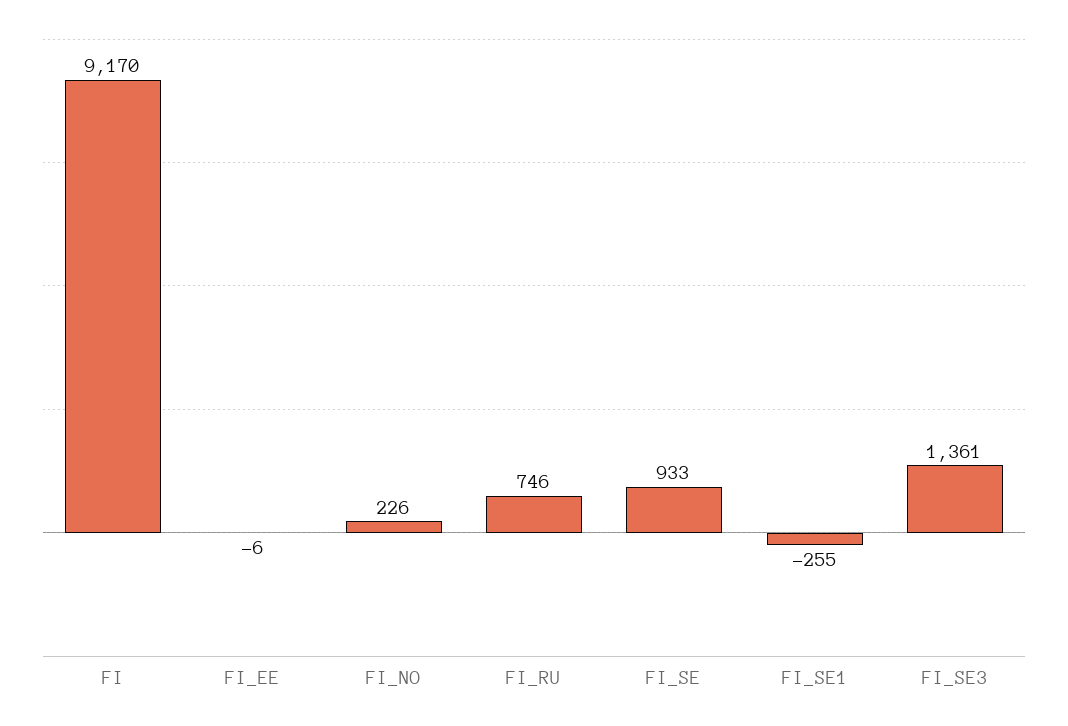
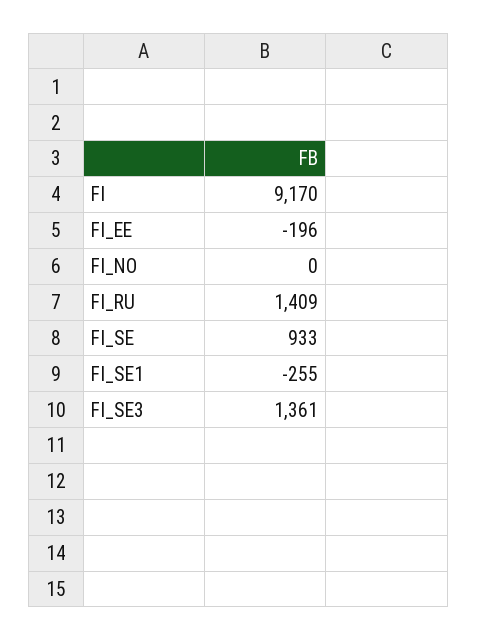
  {
    "FI": 9170,
-   "FI_EE": -6,
+   "FI_EE": -196,
-   "FI_NO": 226,
+   "FI_NO": 0,
-   "FI_RU": 746,
+   "FI_RU": 1409,
    "FI_SE": 933,
    "FI_SE1": -255,
    "FI_SE3": 1361
  }

